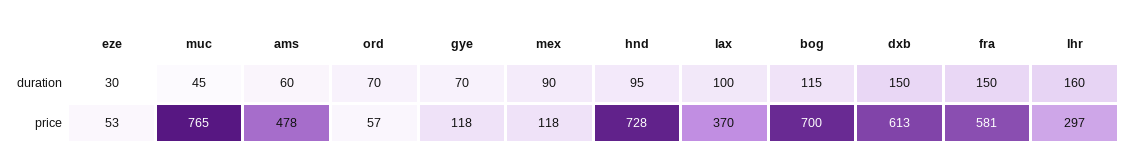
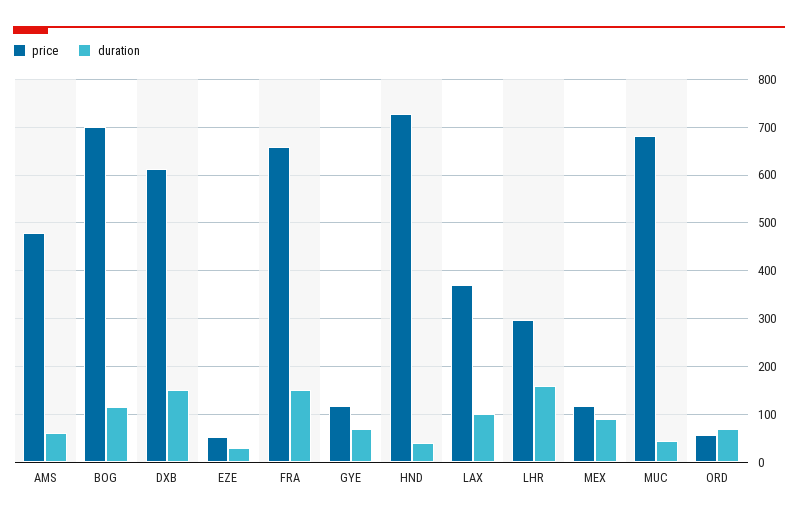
  {
    "duration": {
      "eze": 30,
      "muc": 45,
      "ams": 60,
      "ord": 70,
      "gye": 70,
      "mex": 90,
-     "hnd": 95,
+     "hnd": 40,
      "lax": 100,
      "bog": 115,
      "dxb": 150,
      "fra": 150,
      "lhr": 160
    },
    "price": {
      "eze": 53,
-     "muc": 765,
+     "muc": 680,
      "ams": 478,
      "ord": 57,
      "gye": 118,
      "mex": 118,
      "hnd": 728,
      "lax": 370,
      "bog": 700,
      "dxb": 613,
-     "fra": 581,
+     "fra": 660,
      "lhr": 297
    }
  }

